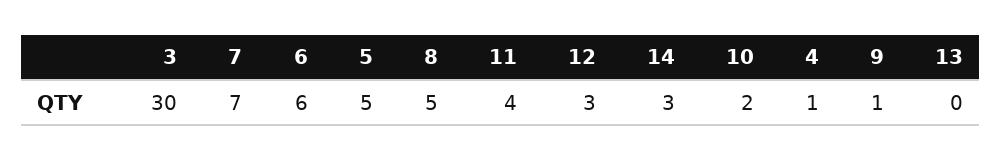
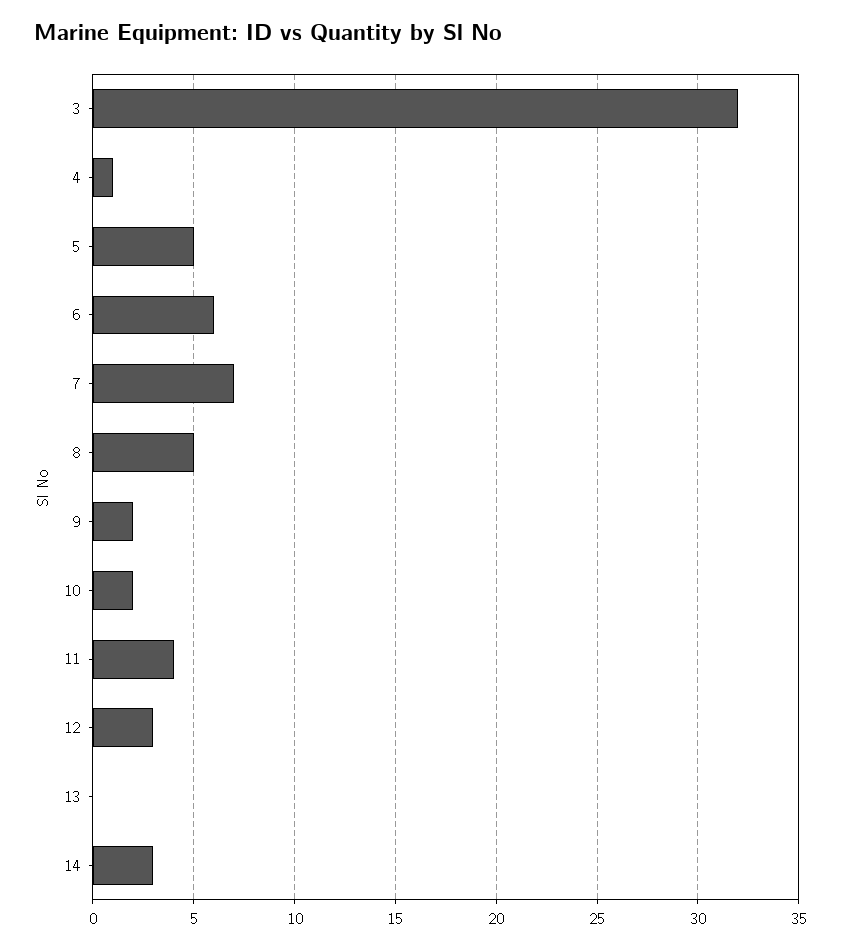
  {
-   "3": 30,
+   "3": 32,
    "7": 7,
    "6": 6,
    "5": 5,
    "8": 5,
    "11": 4,
    "12": 3,
    "14": 3,
    "10": 2,
    "4": 1,
-   "9": 1,
+   "9": 2,
    "13": 0
  }

